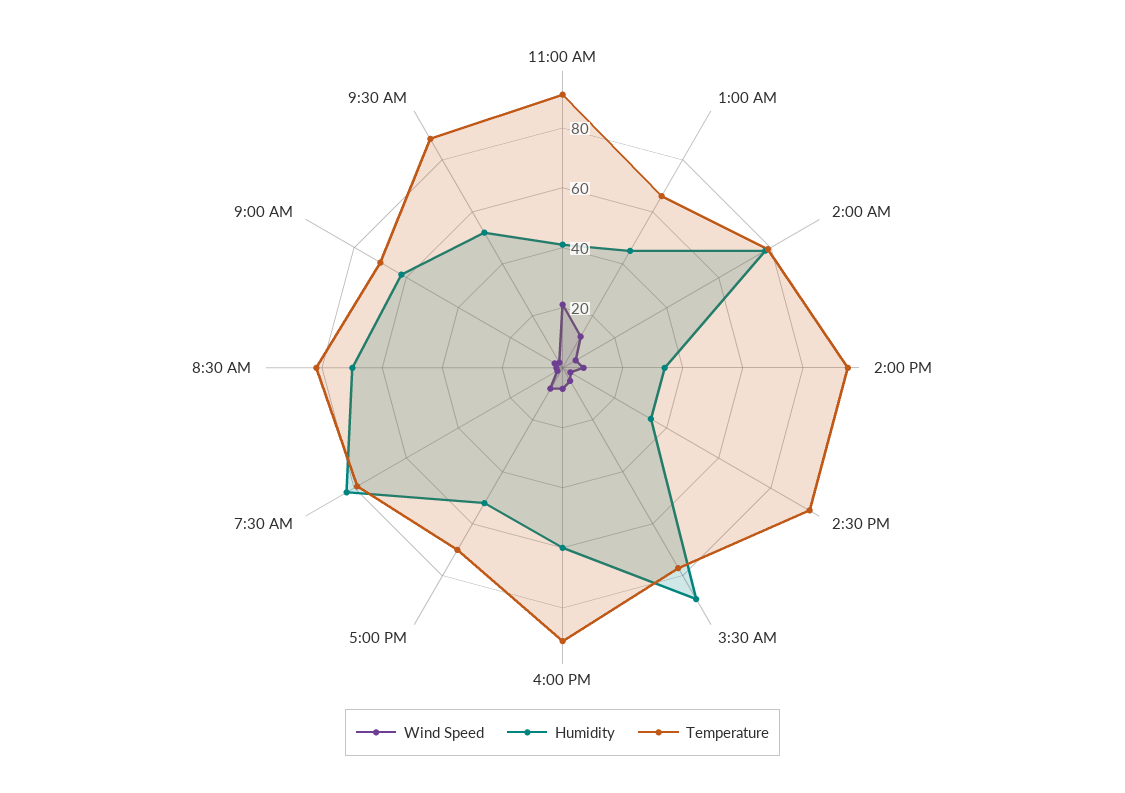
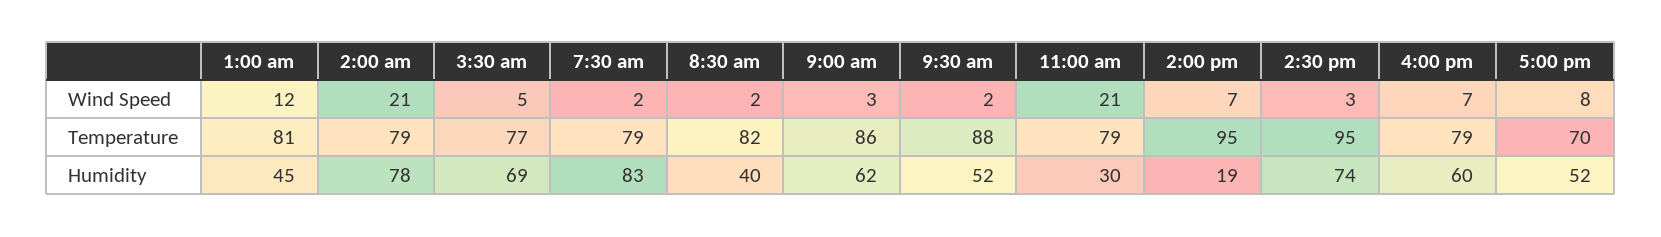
  {
    "Wind Speed": {
      "11:00 AM": 21,
      "1:00 AM": 12,
-     "2:00 AM": 5,
+     "2:00 AM": 21,
      "2:00 PM": 7,
      "2:30 PM": 3,
      "3:30 AM": 5,
      "4:00 PM": 7,
      "5:00 PM": 8,
      "7:30 AM": 2,
      "8:30 AM": 2,
      "9:00 AM": 3,
      "9:30 AM": 2
    },
    "Humidity": {
-     "11:00 AM": 40,
+     "11:00 AM": 30,
      "1:00 AM": 45,
      "2:00 AM": 78,
-     "2:00 PM": 35,
+     "2:00 PM": 19,
-     "2:30 PM": 35,
+     "2:30 PM": 74,
-     "3:30 AM": 90,
+     "3:30 AM": 69,
      "4:00 PM": 60,
      "5:00 PM": 52,
      "7:30 AM": 83,
-     "8:30 AM": 70,
+     "8:30 AM": 40,
      "9:00 AM": 62,
      "9:30 AM": 52
    },
    "Temperature": {
-     "11:00 AM": 90,
+     "11:00 AM": 79,
-     "1:00 AM": 65,
+     "1:00 AM": 81,
      "2:00 AM": 79,
      "2:00 PM": 95,
      "2:30 PM": 95,
      "3:30 AM": 77,
-     "4:00 PM": 90,
+     "4:00 PM": 79,
      "5:00 PM": 70,
      "7:30 AM": 79,
      "8:30 AM": 82,
-     "9:00 AM": 70,
+     "9:00 AM": 86,
      "9:30 AM": 88
    }
  }

